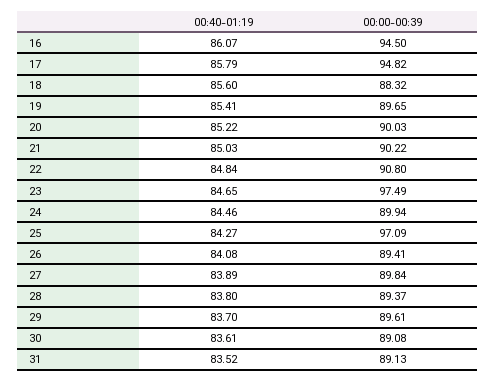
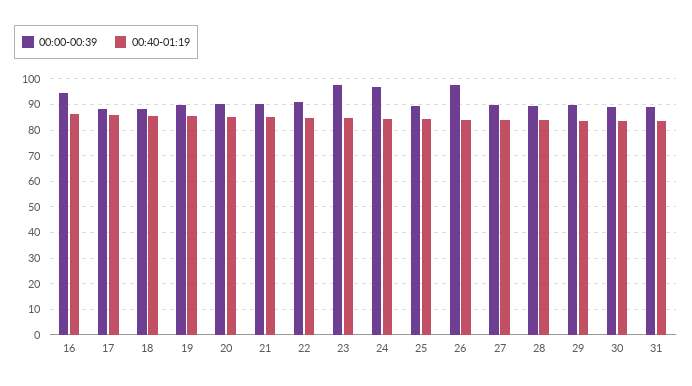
  {
    "00:40-01:19": {
      "16": 86.07,
      "17": 85.79,
      "18": 85.6,
      "19": 85.41,
      "20": 85.22,
      "21": 85.03,
      "22": 84.84,
      "23": 84.65,
      "24": 84.46,
      "25": 84.27,
      "26": 84.08,
      "27": 83.89,
      "28": 83.8,
      "29": 83.7,
      "30": 83.61,
      "31": 83.52
    },
    "00:00-00:39": {
      "16": 94.5,
-     "17": 94.82,
+     "17": 87.5,
      "18": 88.32,
      "19": 89.65,
      "20": 90.03,
      "21": 90.22,
      "22": 90.8,
      "23": 97.49,
-     "24": 89.94,
+     "24": 97.5,
-     "25": 97.09,
+     "25": 90,
-     "26": 89.41,
+     "26": 97.5,
      "27": 89.84,
      "28": 89.37,
      "29": 89.61,
      "30": 89.08,
      "31": 89.13
    }
  }

